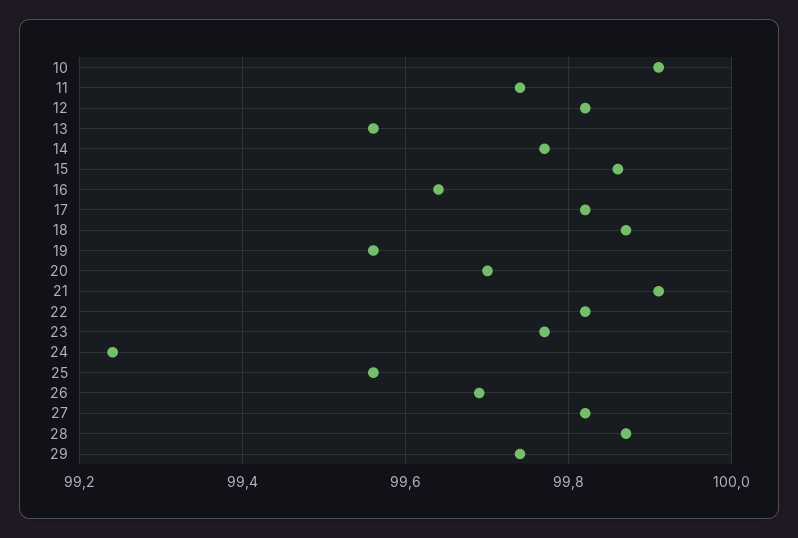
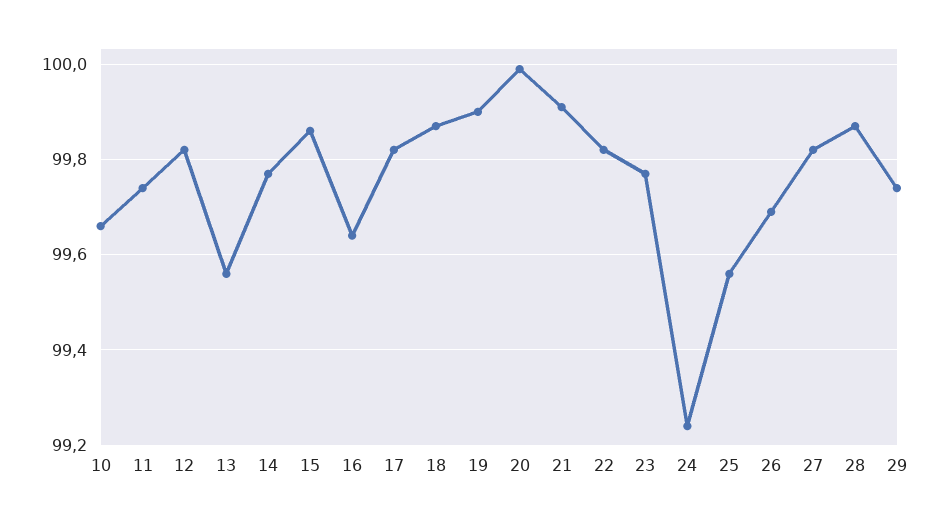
  {
-   "10": 99.9,
+   "10": 99.65,
    "11": 99.75,
    "12": 99.8,
    "13": 99.55,
    "14": 99.75,
    "15": 99.85,
    "16": 99.65,
    "17": 99.8,
    "18": 99.85,
-   "19": 99.55,
+   "19": 99.9,
-   "20": 99.7,
+   "20": 100,
    "21": 99.9,
    "22": 99.8,
    "23": 99.75,
    "24": 99.25,
    "25": 99.55,
    "26": 99.7,
    "27": 99.8,
    "28": 99.85,
    "29": 99.75
  }

